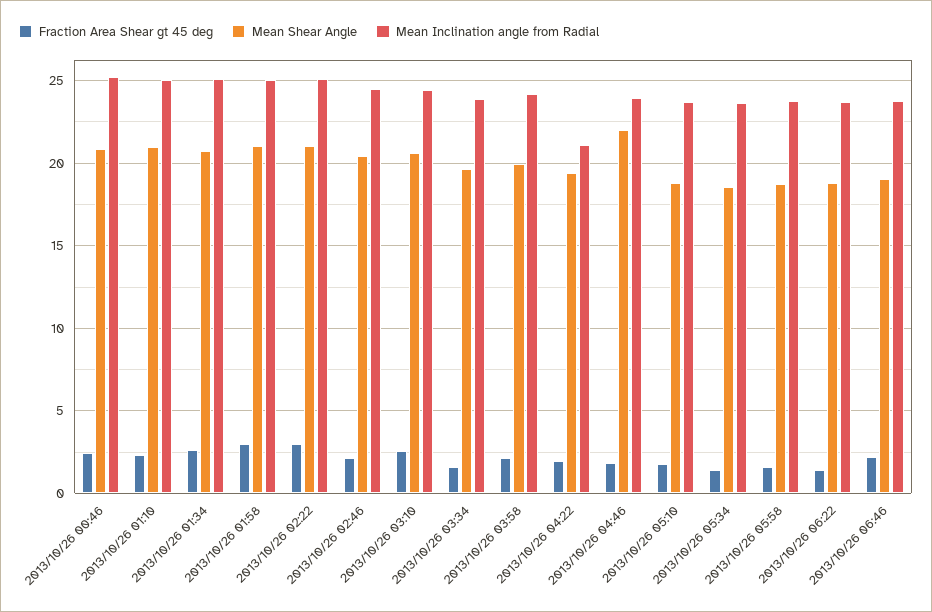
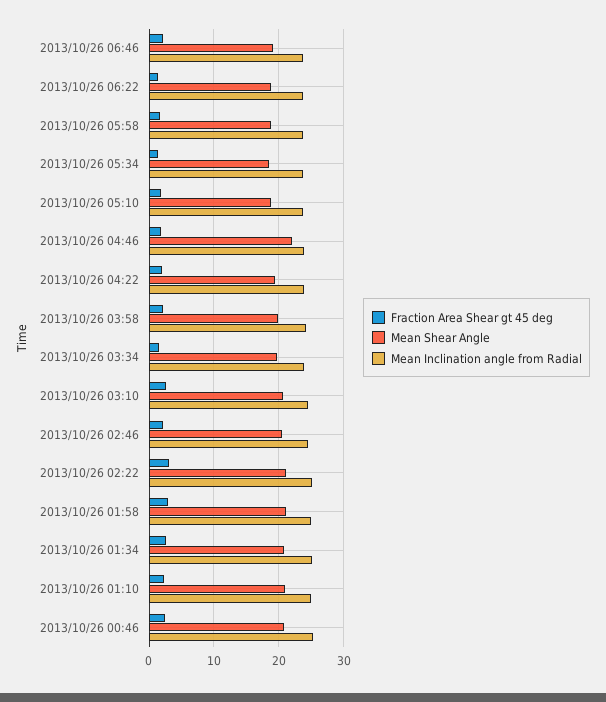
  {
    "Fraction Area Shear gt 45 deg": {
      "2013/10/26 00:46": 2.5,
      "2013/10/26 01:10": 2.5,
      "2013/10/26 01:34": 2.5,
      "2013/10/26 01:58": 3,
      "2013/10/26 02:22": 3,
      "2013/10/26 02:46": 2,
      "2013/10/26 03:10": 2.5,
      "2013/10/26 03:34": 1.5,
      "2013/10/26 03:58": 2,
      "2013/10/26 04:22": 2,
      "2013/10/26 04:46": 2,
      "2013/10/26 05:10": 2,
      "2013/10/26 05:34": 1.5,
      "2013/10/26 05:58": 1.5,
      "2013/10/26 06:22": 1.5,
      "2013/10/26 06:46": 2
    },
    "Mean Shear Angle": {
      "2013/10/26 00:46": 21,
      "2013/10/26 01:10": 21,
      "2013/10/26 01:34": 20.5,
      "2013/10/26 01:58": 21,
      "2013/10/26 02:22": 21,
      "2013/10/26 02:46": 20.5,
      "2013/10/26 03:10": 20.5,
      "2013/10/26 03:34": 19.5,
      "2013/10/26 03:58": 20,
      "2013/10/26 04:22": 19.5,
      "2013/10/26 04:46": 22,
      "2013/10/26 05:10": 19,
      "2013/10/26 05:34": 18.5,
      "2013/10/26 05:58": 19,
      "2013/10/26 06:22": 19,
      "2013/10/26 06:46": 19
    },
    "Mean Inclination angle from Radial": {
      "2013/10/26 00:46": 25,
      "2013/10/26 01:10": 25,
      "2013/10/26 01:34": 25,
      "2013/10/26 01:58": 25,
      "2013/10/26 02:22": 25,
      "2013/10/26 02:46": 24.5,
      "2013/10/26 03:10": 24.5,
      "2013/10/26 03:34": 24,
      "2013/10/26 03:58": 24,
-     "2013/10/26 04:22": 21,
+     "2013/10/26 04:22": 24,
      "2013/10/26 04:46": 24,
      "2013/10/26 05:10": 23.5,
      "2013/10/26 05:34": 23.5,
      "2013/10/26 05:58": 24,
      "2013/10/26 06:22": 23.5,
      "2013/10/26 06:46": 24
    }
  }

